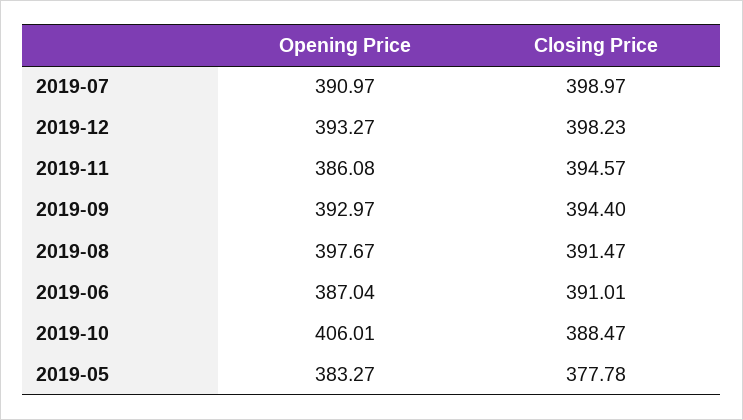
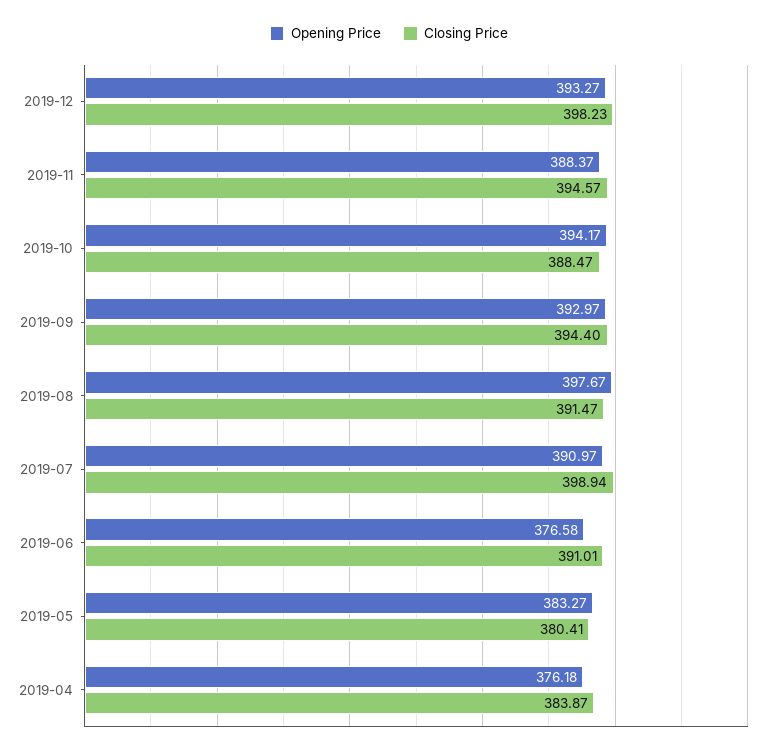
  {
    "Opening Price": {
      "2019-07": 390.97,
      "2019-12": 393.27,
-     "2019-11": 386.08,
+     "2019-11": 388.37,
      "2019-09": 392.97,
      "2019-08": 397.67,
-     "2019-06": 387.04,
+     "2019-06": 376.58,
-     "2019-10": 406.01,
+     "2019-10": 394.17,
-     "2019-05": 383.27
+     "2019-05": 383.27,
+     "2019-04": 376.18
    },
    "Closing Price": {
-     "2019-07": 398.97,
+     "2019-07": 398.94,
      "2019-12": 398.23,
      "2019-11": 394.57,
      "2019-09": 394.4,
      "2019-08": 391.47,
      "2019-06": 391.01,
      "2019-10": 388.47,
-     "2019-05": 377.78
+     "2019-05": 380.41,
+     "2019-04": 383.87
    }
  }

